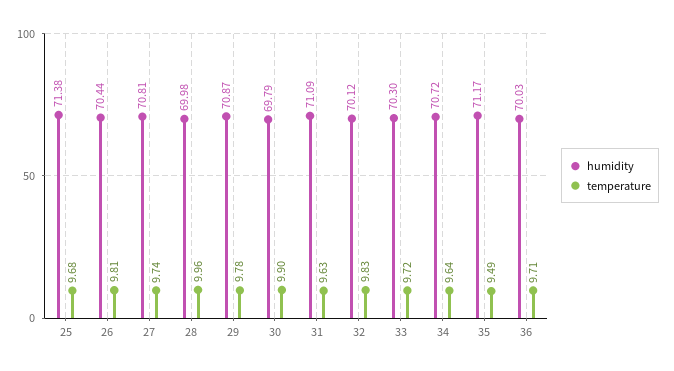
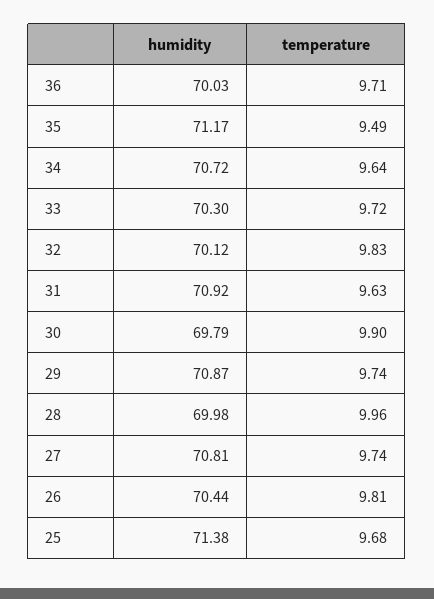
  {
    "humidity": {
      "25": 71.38,
      "26": 70.44,
      "27": 70.81,
      "28": 69.98,
      "29": 70.87,
      "30": 69.79,
-     "31": 71.09,
+     "31": 70.92,
      "32": 70.12,
      "33": 70.3,
      "34": 70.72,
      "35": 71.17,
      "36": 70.03
    },
    "temperature": {
      "25": 9.68,
      "26": 9.81,
      "27": 9.74,
      "28": 9.96,
-     "29": 9.78,
+     "29": 9.74,
      "30": 9.9,
      "31": 9.63,
      "32": 9.83,
      "33": 9.72,
      "34": 9.64,
      "35": 9.49,
      "36": 9.71
    }
  }

